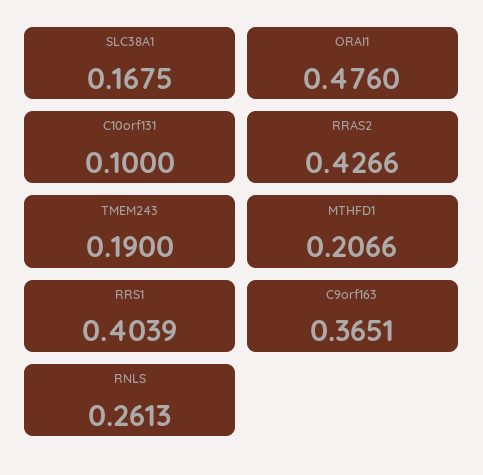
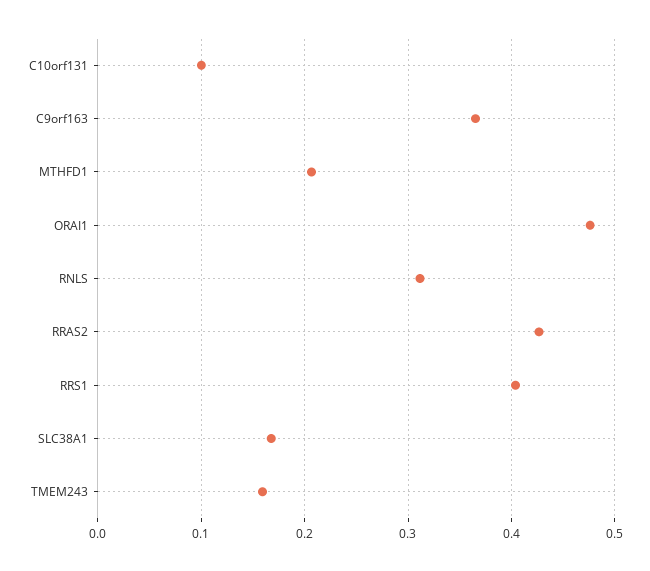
  {
    "SLC38A1": 0.1675,
    "ORAI1": 0.476,
    "C10orf131": 0.1,
    "RRAS2": 0.4266,
-   "TMEM243": 0.19,
+   "TMEM243": 0.16,
    "MTHFD1": 0.2066,
    "RRS1": 0.4039,
    "C9orf163": 0.3651,
-   "RNLS": 0.2613
+   "RNLS": 0.31
  }

